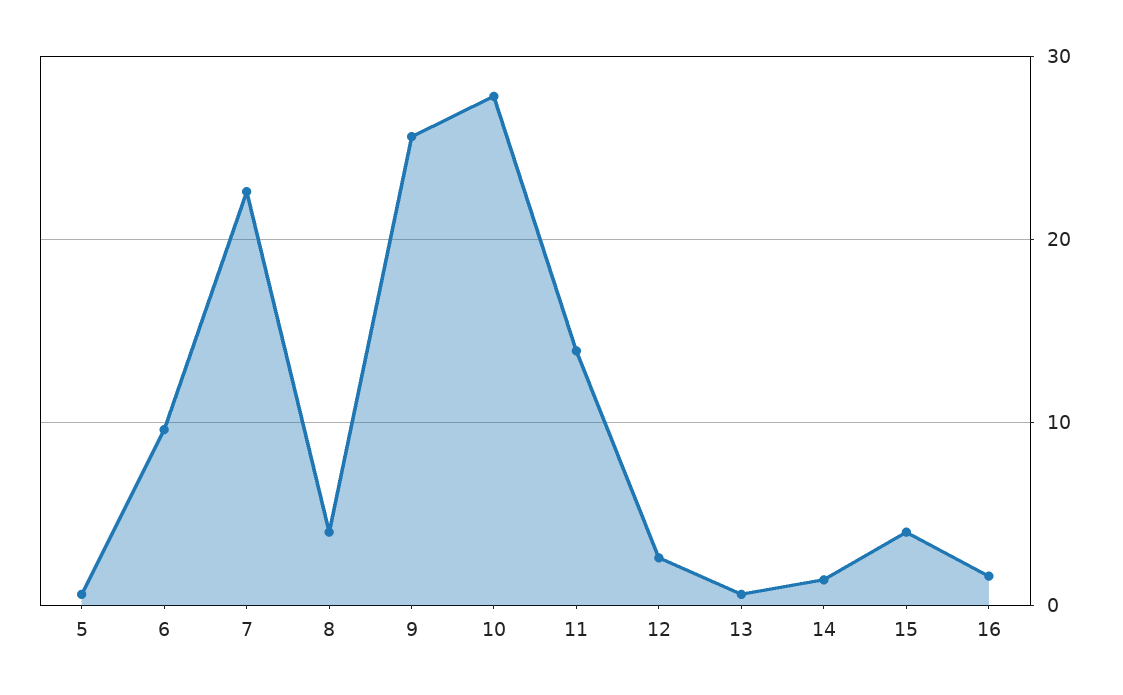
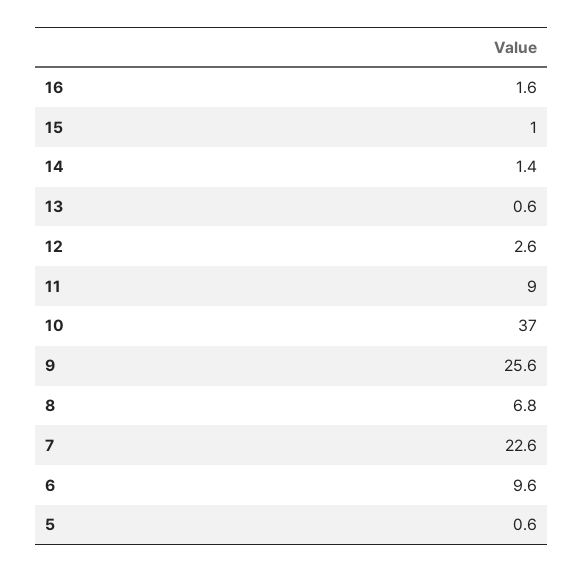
  {
    "5": 0.6,
    "6": 9.6,
    "7": 22.6,
-   "8": 4,
+   "8": 6.8,
    "9": 25.6,
-   "10": 28,
+   "10": 37,
-   "11": 14,
+   "11": 9,
    "12": 2.6,
    "13": 0.6,
    "14": 1.4,
-   "15": 4,
+   "15": 1,
    "16": 1.6
  }

